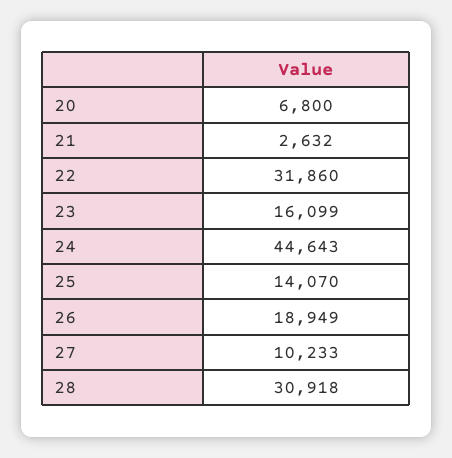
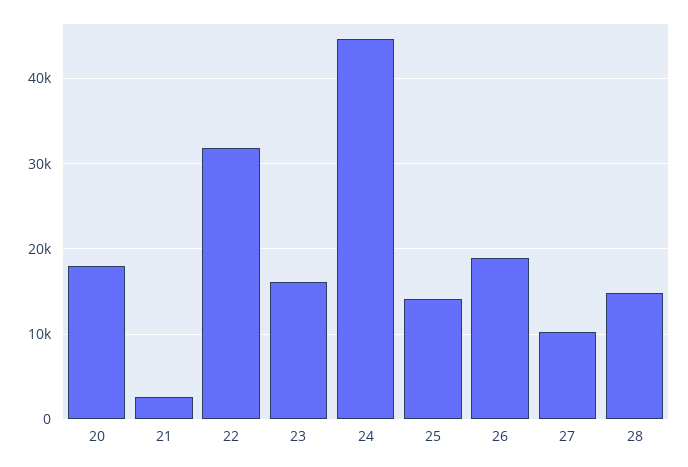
  {
-   "20": 6800,
+   "20": 18000,
    "21": 2632,
    "22": 31860,
    "23": 16099,
    "24": 44643,
    "25": 14070,
    "26": 18949,
    "27": 10233,
-   "28": 30918
+   "28": 15000
  }

